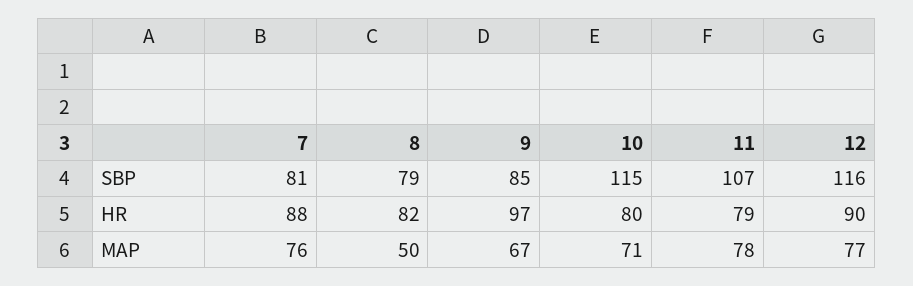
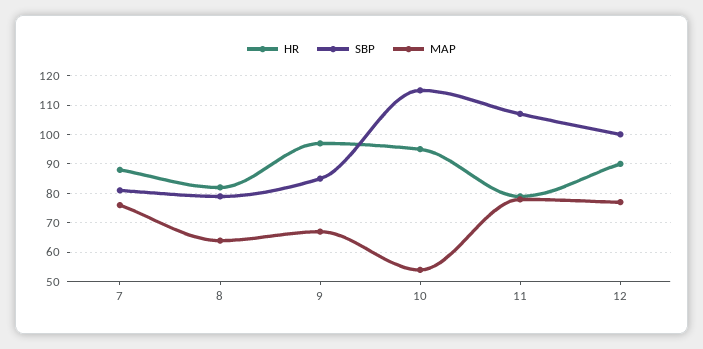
  {
    "SBP": {
      "7": 81,
      "8": 79,
      "9": 85,
      "10": 115,
      "11": 107,
-     "12": 116
+     "12": 100
    },
    "HR": {
      "7": 88,
      "8": 82,
      "9": 97,
-     "10": 80,
+     "10": 95,
      "11": 79,
      "12": 90
    },
    "MAP": {
      "7": 76,
-     "8": 50,
+     "8": 65,
      "9": 67,
-     "10": 71,
+     "10": 55,
      "11": 78,
      "12": 77
    }
  }

